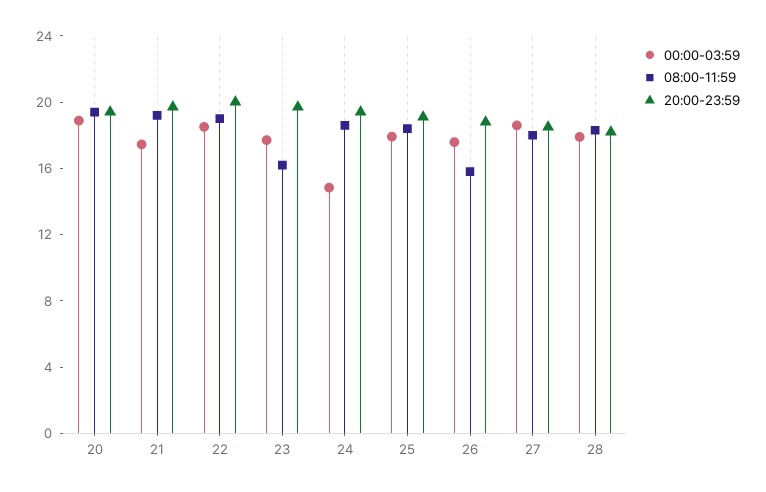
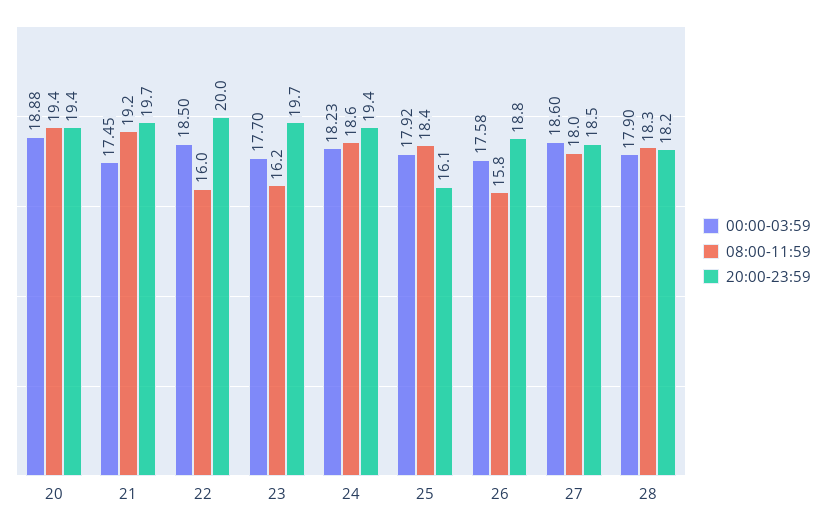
  {
    "00:00-03:59": {
      "20": 18.88,
      "21": 17.45,
      "22": 18.5,
      "23": 17.7,
-     "24": 15,
+     "24": 18.23,
      "25": 17.92,
      "26": 17.58,
      "27": 18.6,
      "28": 17.9
    },
    "08:00-11:59": {
      "20": 19.4,
      "21": 19.2,
-     "22": 19,
+     "22": 16,
      "23": 16.2,
      "24": 18.6,
      "25": 18.4,
      "26": 15.8,
      "27": 18,
      "28": 18.3
    },
    "20:00-23:59": {
      "20": 19.4,
      "21": 19.7,
      "22": 20,
      "23": 19.7,
      "24": 19.4,
-     "25": 19,
+     "25": 16.1,
      "26": 18.8,
      "27": 18.5,
      "28": 18.2
    }
  }

